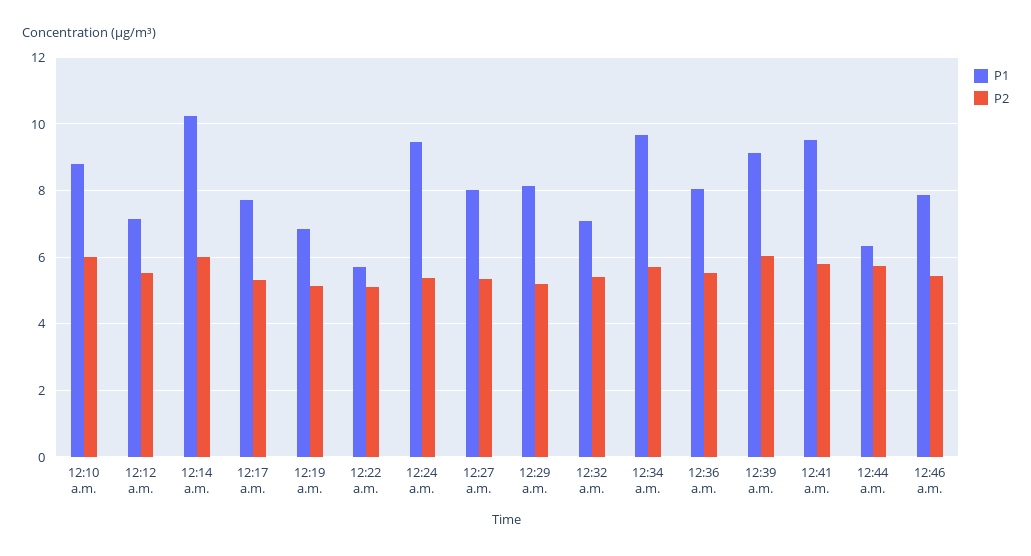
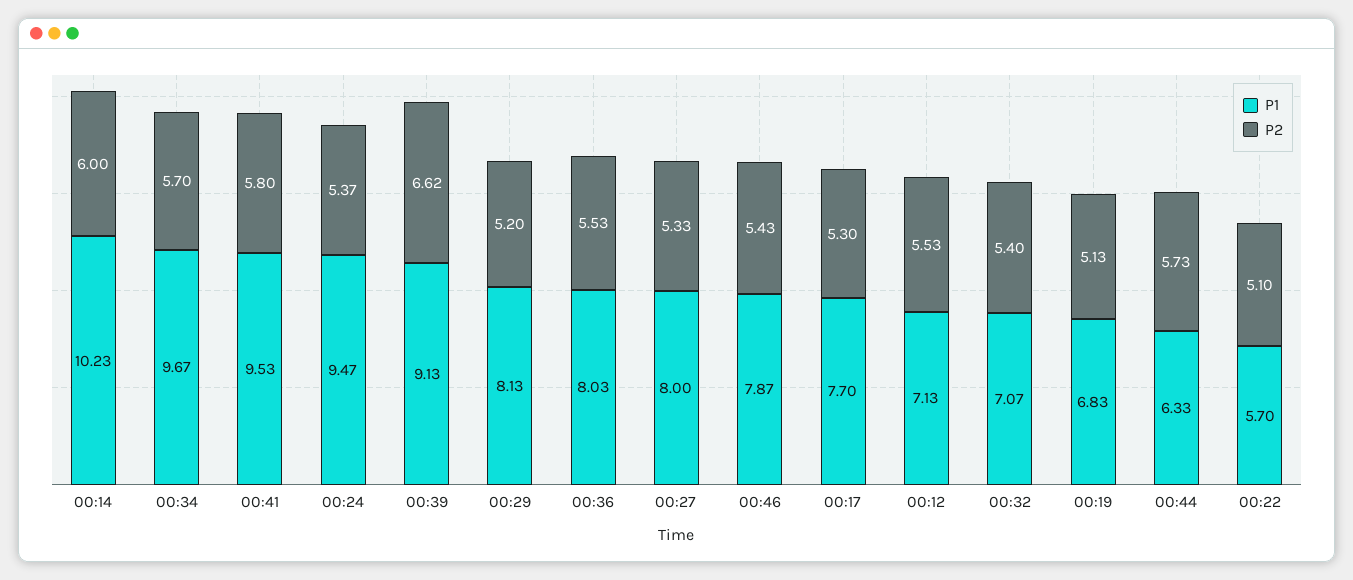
  {
    "P1": {
-     "12:10 a.m.": 8.8,
      "12:12 a.m.": 7.13,
      "12:14 a.m.": 10.23,
      "12:17 a.m.": 7.7,
      "12:19 a.m.": 6.83,
      "12:22 a.m.": 5.7,
      "12:24 a.m.": 9.47,
      "12:27 a.m.": 8,
      "12:29 a.m.": 8.13,
      "12:32 a.m.": 7.07,
      "12:34 a.m.": 9.67,
      "12:36 a.m.": 8.03,
      "12:39 a.m.": 9.13,
      "12:41 a.m.": 9.53,
      "12:44 a.m.": 6.33,
      "12:46 a.m.": 7.87
    },
    "P2": {
-     "12:10 a.m.": 6,
      "12:12 a.m.": 5.53,
      "12:14 a.m.": 6,
      "12:17 a.m.": 5.3,
      "12:19 a.m.": 5.13,
      "12:22 a.m.": 5.1,
      "12:24 a.m.": 5.37,
      "12:27 a.m.": 5.33,
      "12:29 a.m.": 5.2,
      "12:32 a.m.": 5.4,
      "12:34 a.m.": 5.7,
      "12:36 a.m.": 5.53,
-     "12:39 a.m.": 6,
+     "12:39 a.m.": 6.62,
      "12:41 a.m.": 5.8,
      "12:44 a.m.": 5.73,
      "12:46 a.m.": 5.43
    }
  }

